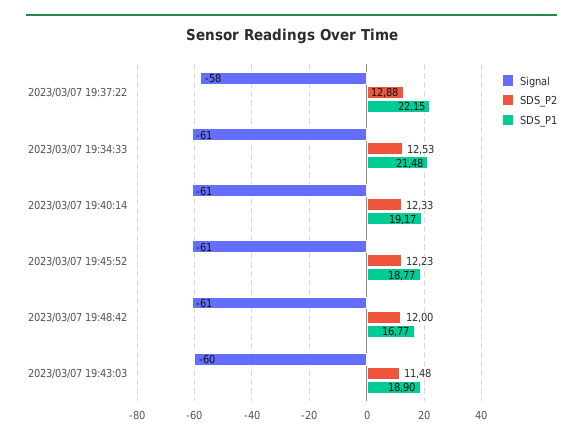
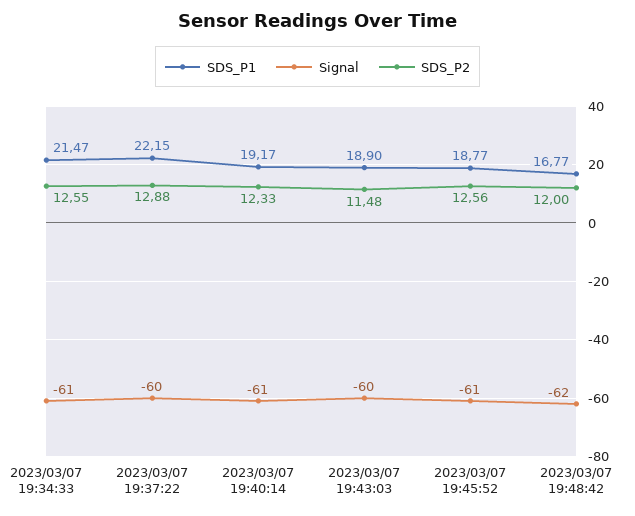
  {
    "Signal": {
-     "2023/03/07 19:37:22": -58,
+     "2023/03/07 19:37:22": -60,
      "2023/03/07 19:34:33": -61,
      "2023/03/07 19:40:14": -61,
      "2023/03/07 19:45:52": -61,
-     "2023/03/07 19:48:42": -61,
+     "2023/03/07 19:48:42": -62,
      "2023/03/07 19:43:03": -60
    },
    "SDS_P2": {
      "2023/03/07 19:37:22": 12.88,
-     "2023/03/07 19:34:33": 12.53,
+     "2023/03/07 19:34:33": 12.55,
      "2023/03/07 19:40:14": 12.33,
-     "2023/03/07 19:45:52": 12.23,
+     "2023/03/07 19:45:52": 12.56,
      "2023/03/07 19:48:42": 12,
      "2023/03/07 19:43:03": 11.48
    },
    "SDS_P1": {
      "2023/03/07 19:37:22": 22.15,
-     "2023/03/07 19:34:33": 21.48,
+     "2023/03/07 19:34:33": 21.47,
      "2023/03/07 19:40:14": 19.17,
      "2023/03/07 19:45:52": 18.77,
      "2023/03/07 19:48:42": 16.77,
      "2023/03/07 19:43:03": 18.9
    }
  }

